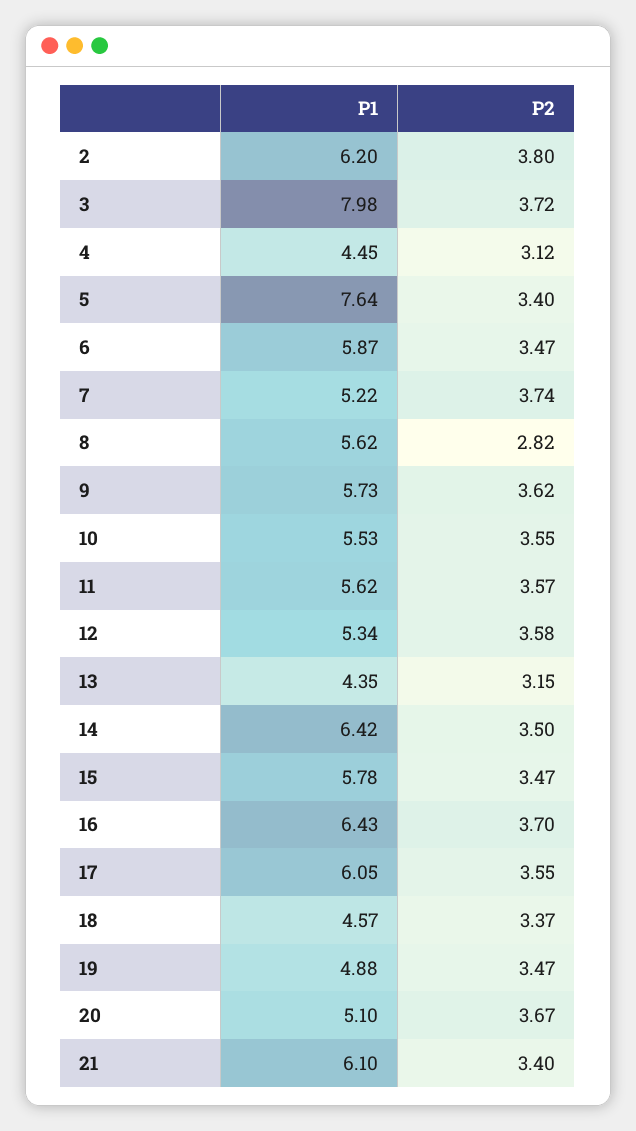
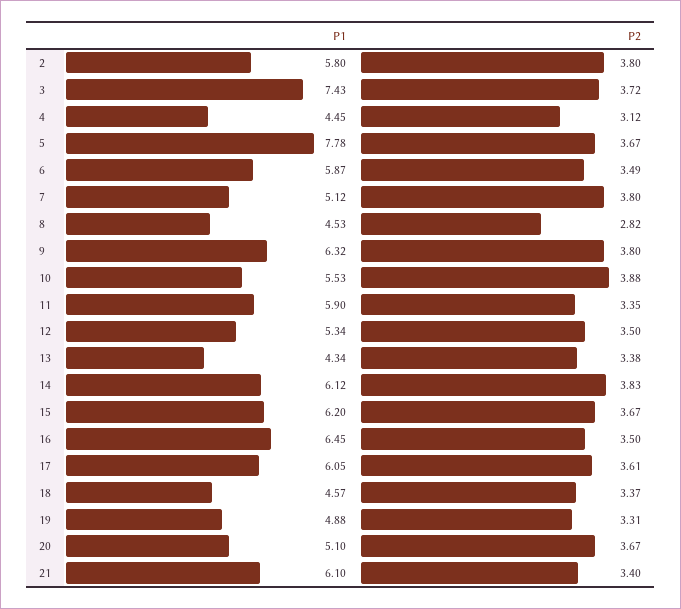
  {
    "P1": {
-     "2": 6.2,
+     "2": 5.8,
-     "3": 7.98,
+     "3": 7.43,
      "4": 4.45,
-     "5": 7.64,
+     "5": 7.78,
      "6": 5.87,
-     "7": 5.22,
+     "7": 5.12,
-     "8": 5.62,
+     "8": 4.53,
-     "9": 5.73,
+     "9": 6.32,
      "10": 5.53,
-     "11": 5.62,
+     "11": 5.9,
      "12": 5.34,
-     "13": 4.35,
+     "13": 4.34,
-     "14": 6.42,
+     "14": 6.12,
-     "15": 5.78,
+     "15": 6.2,
-     "16": 6.43,
+     "16": 6.45,
      "17": 6.05,
      "18": 4.57,
      "19": 4.88,
      "20": 5.1,
      "21": 6.1
    },
    "P2": {
      "2": 3.8,
      "3": 3.72,
      "4": 3.12,
-     "5": 3.4,
+     "5": 3.67,
-     "6": 3.47,
+     "6": 3.49,
-     "7": 3.74,
+     "7": 3.8,
      "8": 2.82,
-     "9": 3.62,
+     "9": 3.8,
-     "10": 3.55,
+     "10": 3.88,
-     "11": 3.57,
+     "11": 3.35,
-     "12": 3.58,
+     "12": 3.5,
-     "13": 3.15,
+     "13": 3.38,
-     "14": 3.5,
+     "14": 3.83,
-     "15": 3.47,
+     "15": 3.67,
-     "16": 3.7,
+     "16": 3.5,
-     "17": 3.55,
+     "17": 3.61,
      "18": 3.37,
-     "19": 3.47,
+     "19": 3.31,
      "20": 3.67,
      "21": 3.4
    }
  }

